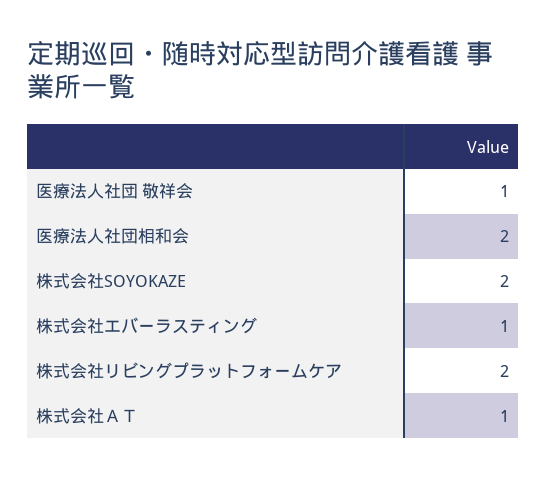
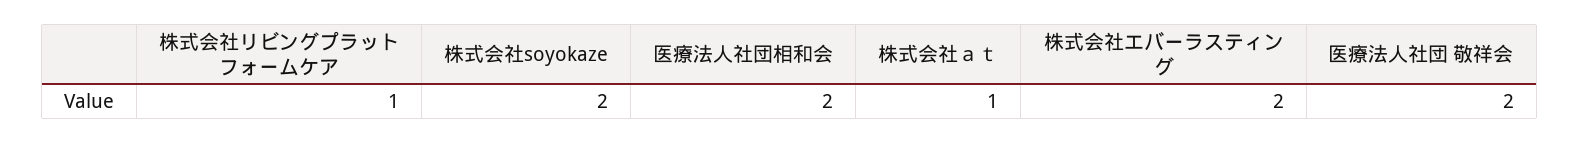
  {
-   "医療法人社団 敬祥会": 1,
+   "医療法人社団 敬祥会": 2,
    "医療法人社団相和会": 2,
    "株式会社SOYOKAZE": 2,
-   "株式会社エバーラスティング": 1,
+   "株式会社エバーラスティング": 2,
-   "株式会社リビングプラットフォームケア": 2,
+   "株式会社リビングプラットフォームケア": 1,
    "株式会社ＡＴ": 1
  }

